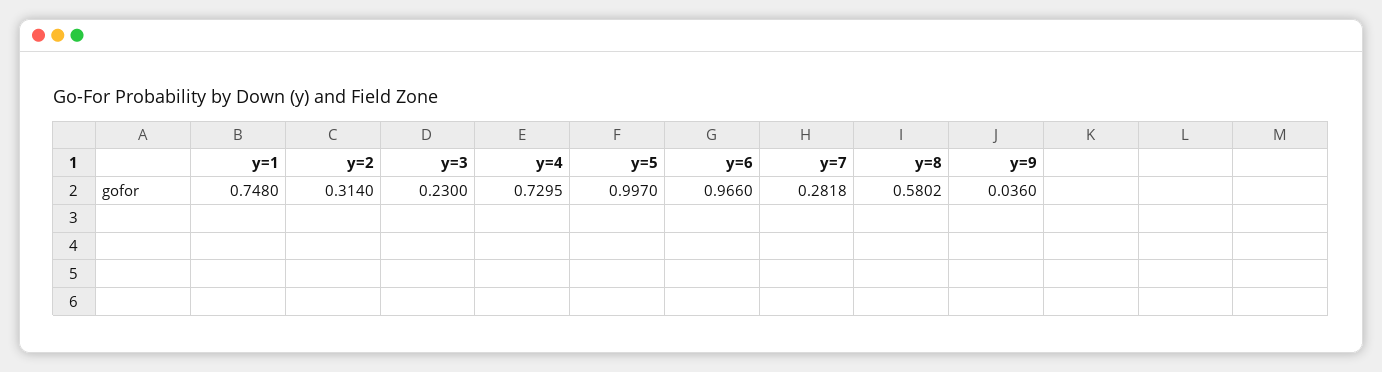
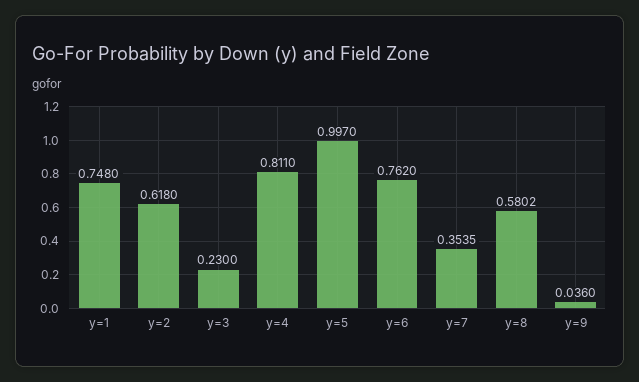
  {
    "y=1": 0.748,
-   "y=2": 0.314,
+   "y=2": 0.618,
    "y=3": 0.23,
-   "y=4": 0.7295,
+   "y=4": 0.811,
    "y=5": 0.997,
-   "y=6": 0.966,
+   "y=6": 0.762,
-   "y=7": 0.2818,
+   "y=7": 0.3535,
    "y=8": 0.5802,
    "y=9": 0.036
  }

